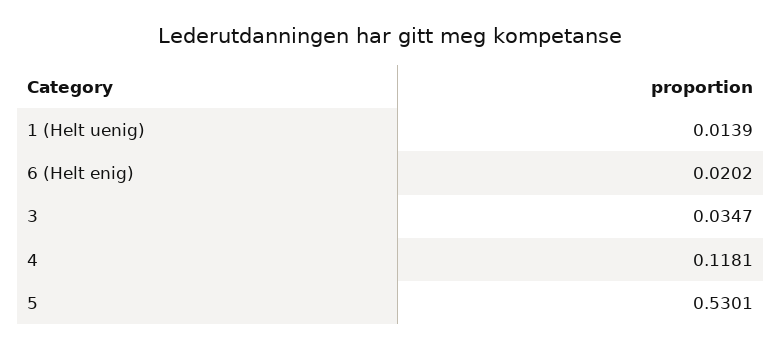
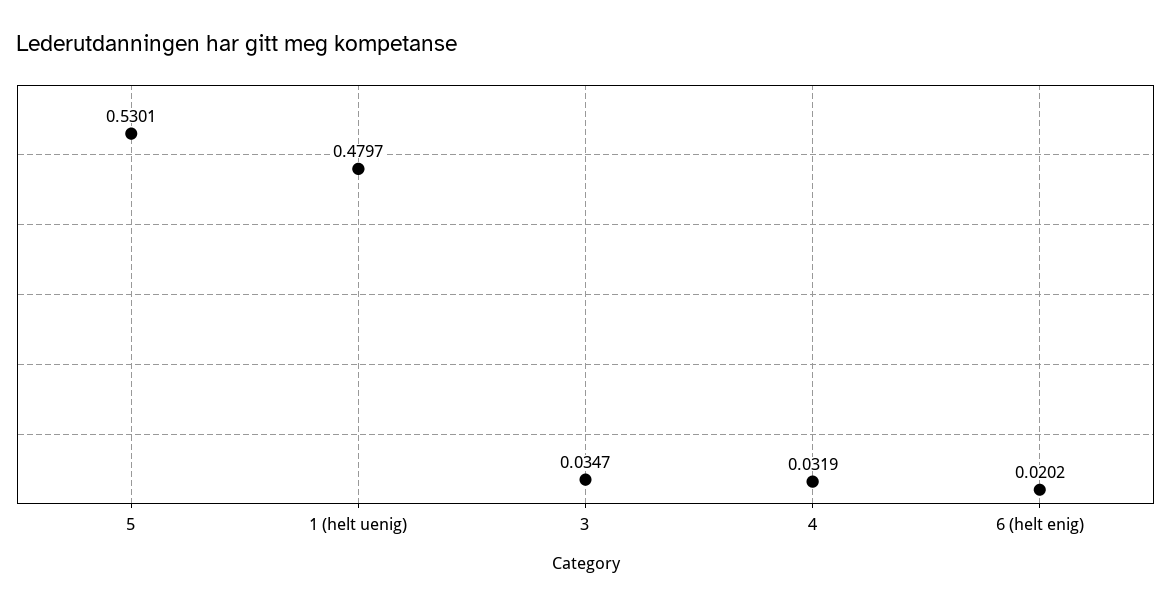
  {
-   "1 (Helt uenig)": 0.0139,
+   "1 (Helt uenig)": 0.4797,
    "6 (Helt enig)": 0.0202,
    "3": 0.0347,
-   "4": 0.1181,
+   "4": 0.0319,
    "5": 0.5301
  }

